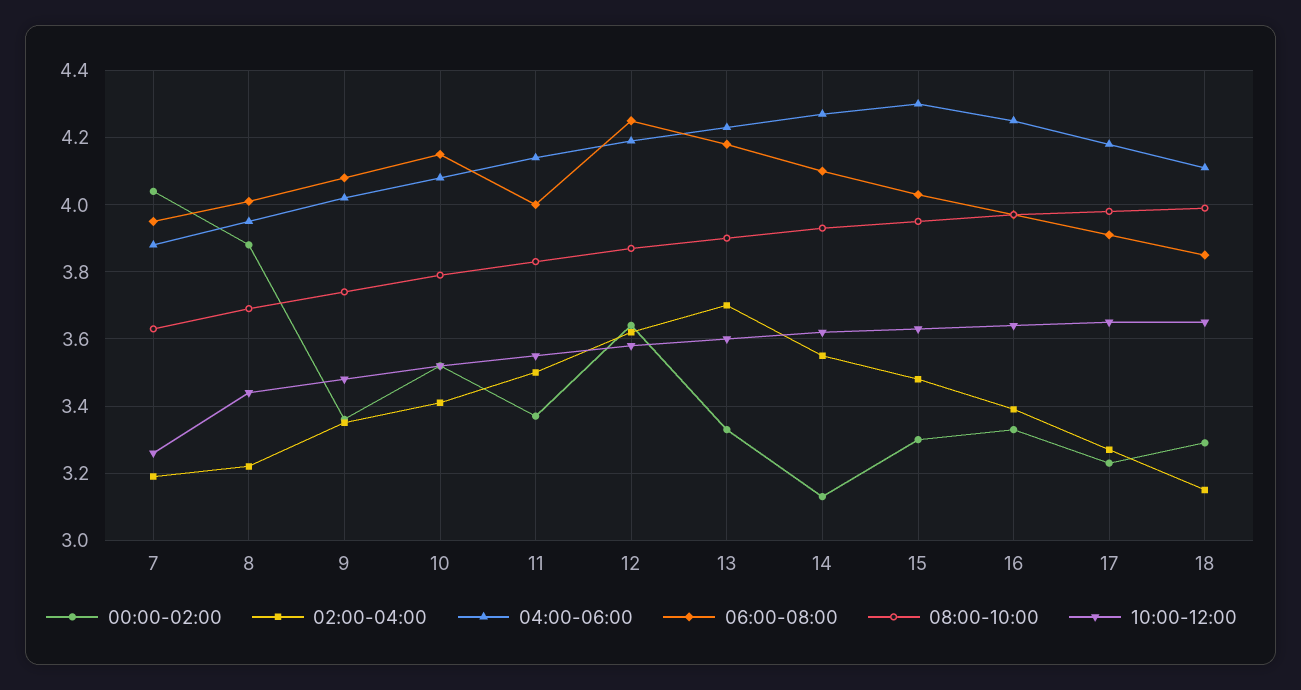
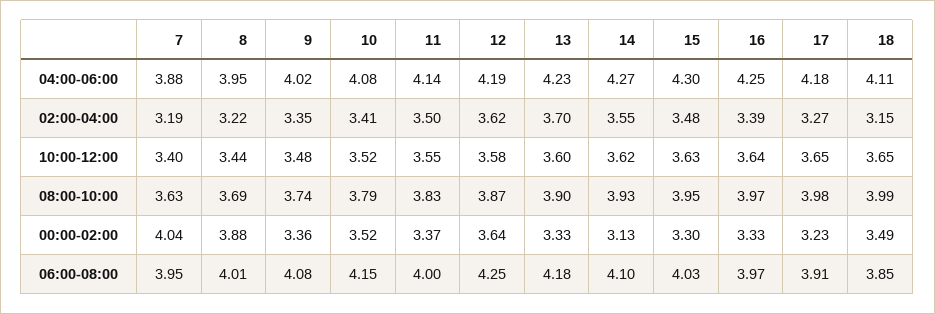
  {
    "00:00-02:00": {
      "7": 4.04,
      "8": 3.88,
      "9": 3.36,
      "10": 3.52,
      "11": 3.37,
      "12": 3.64,
      "13": 3.33,
      "14": 3.13,
      "15": 3.3,
      "16": 3.33,
      "17": 3.23,
-     "18": 3.3
+     "18": 3.49
    },
    "02:00-04:00": {
      "7": 3.19,
      "8": 3.22,
      "9": 3.35,
      "10": 3.41,
      "11": 3.5,
      "12": 3.62,
      "13": 3.7,
      "14": 3.55,
      "15": 3.48,
      "16": 3.39,
      "17": 3.27,
      "18": 3.15
    },
    "04:00-06:00": {
      "7": 3.88,
      "8": 3.95,
      "9": 4.02,
      "10": 4.08,
      "11": 4.14,
      "12": 4.19,
      "13": 4.23,
      "14": 4.27,
      "15": 4.3,
      "16": 4.25,
      "17": 4.18,
      "18": 4.11
    },
    "06:00-08:00": {
      "7": 3.95,
      "8": 4.01,
      "9": 4.08,
      "10": 4.15,
      "11": 4,
      "12": 4.25,
      "13": 4.18,
      "14": 4.1,
      "15": 4.03,
      "16": 3.97,
      "17": 3.91,
      "18": 3.85
    },
    "08:00-10:00": {
      "7": 3.63,
      "8": 3.69,
      "9": 3.74,
      "10": 3.79,
      "11": 3.83,
      "12": 3.87,
      "13": 3.9,
      "14": 3.93,
      "15": 3.95,
      "16": 3.97,
      "17": 3.98,
      "18": 3.99
    },
    "10:00-12:00": {
-     "7": 3.25,
+     "7": 3.4,
      "8": 3.44,
      "9": 3.48,
      "10": 3.52,
      "11": 3.55,
      "12": 3.58,
      "13": 3.6,
      "14": 3.62,
      "15": 3.63,
      "16": 3.64,
      "17": 3.65,
      "18": 3.65
    }
  }

